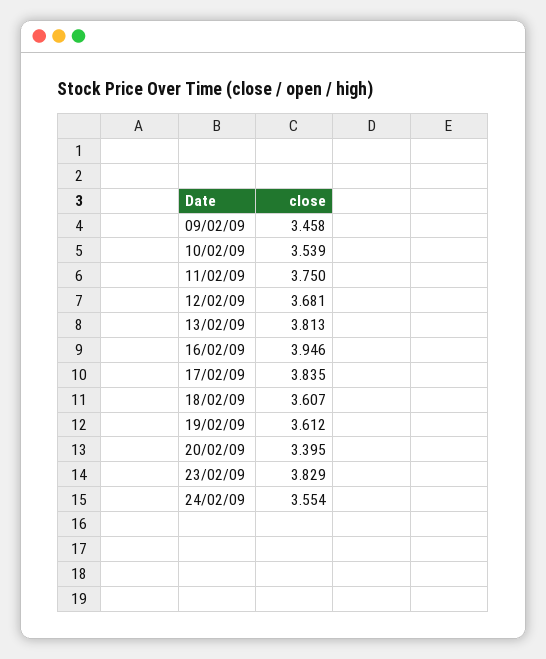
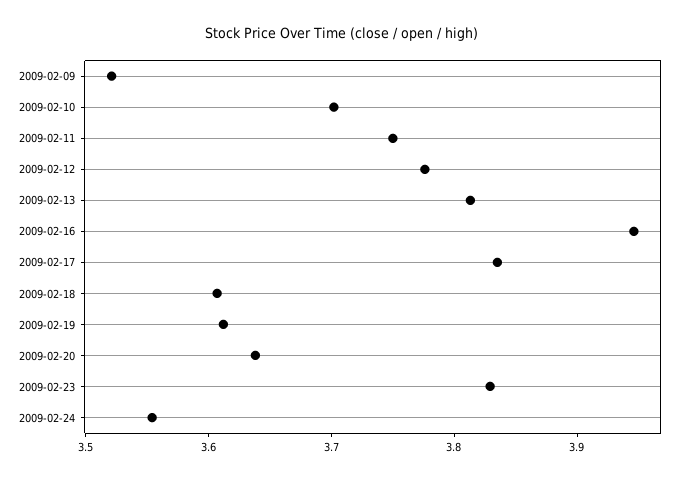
  {
-   "09/02/09": 3.458,
+   "09/02/09": 3.52,
-   "10/02/09": 3.539,
+   "10/02/09": 3.7,
    "11/02/09": 3.75,
-   "12/02/09": 3.681,
+   "12/02/09": 3.78,
    "13/02/09": 3.813,
    "16/02/09": 3.946,
    "17/02/09": 3.835,
    "18/02/09": 3.607,
    "19/02/09": 3.612,
-   "20/02/09": 3.395,
+   "20/02/09": 3.64,
    "23/02/09": 3.829,
    "24/02/09": 3.554
  }

